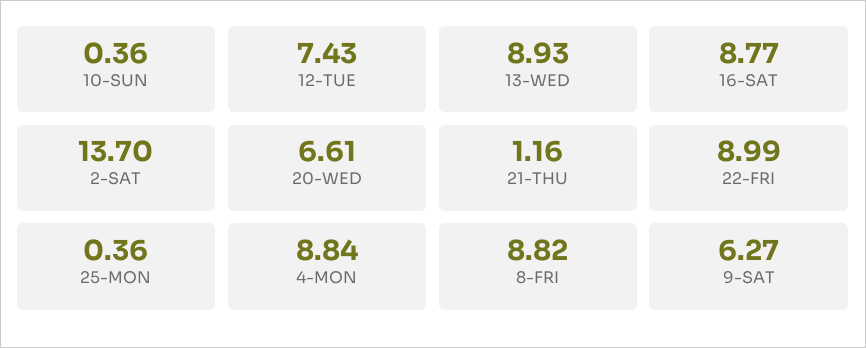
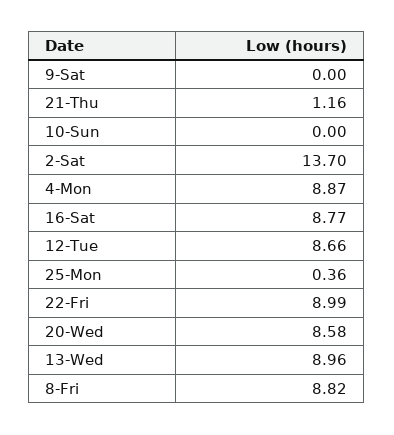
  {
-   "10-SUN": 0.36,
+   "10-SUN": 0,
-   "12-TUE": 7.43,
+   "12-TUE": 8.66,
-   "13-WED": 8.93,
+   "13-WED": 8.96,
    "16-SAT": 8.77,
    "2-SAT": 13.7,
-   "20-WED": 6.61,
+   "20-WED": 8.58,
    "21-THU": 1.16,
    "22-FRI": 8.99,
    "25-MON": 0.36,
-   "4-MON": 8.84,
+   "4-MON": 8.87,
    "8-FRI": 8.82,
-   "9-SAT": 6.27
+   "9-SAT": 0
  }

